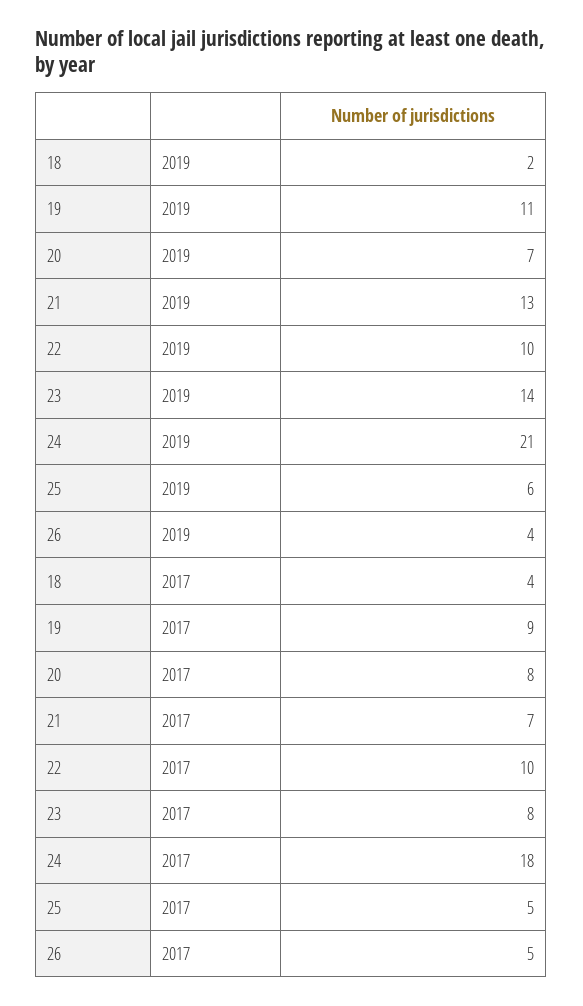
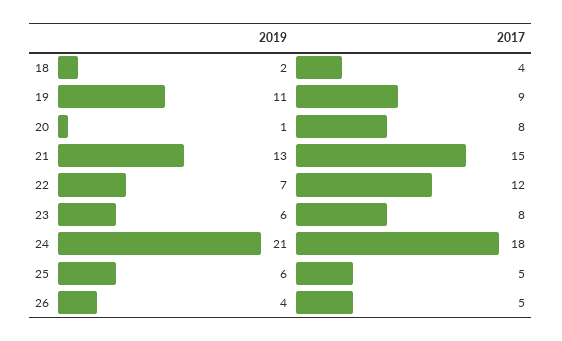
  {
    "18": {
      "2019": 2,
      "2017": 4
    },
    "19": {
      "2019": 11,
      "2017": 9
    },
    "20": {
-     "2019": 7,
+     "2019": 1,
      "2017": 8
    },
    "21": {
      "2019": 13,
-     "2017": 7
+     "2017": 15
    },
    "22": {
-     "2019": 10,
+     "2019": 7,
-     "2017": 10
+     "2017": 12
    },
    "23": {
-     "2019": 14,
+     "2019": 6,
      "2017": 8
    },
    "24": {
      "2019": 21,
      "2017": 18
    },
    "25": {
      "2019": 6,
      "2017": 5
    },
    "26": {
      "2019": 4,
      "2017": 5
    }
  }

